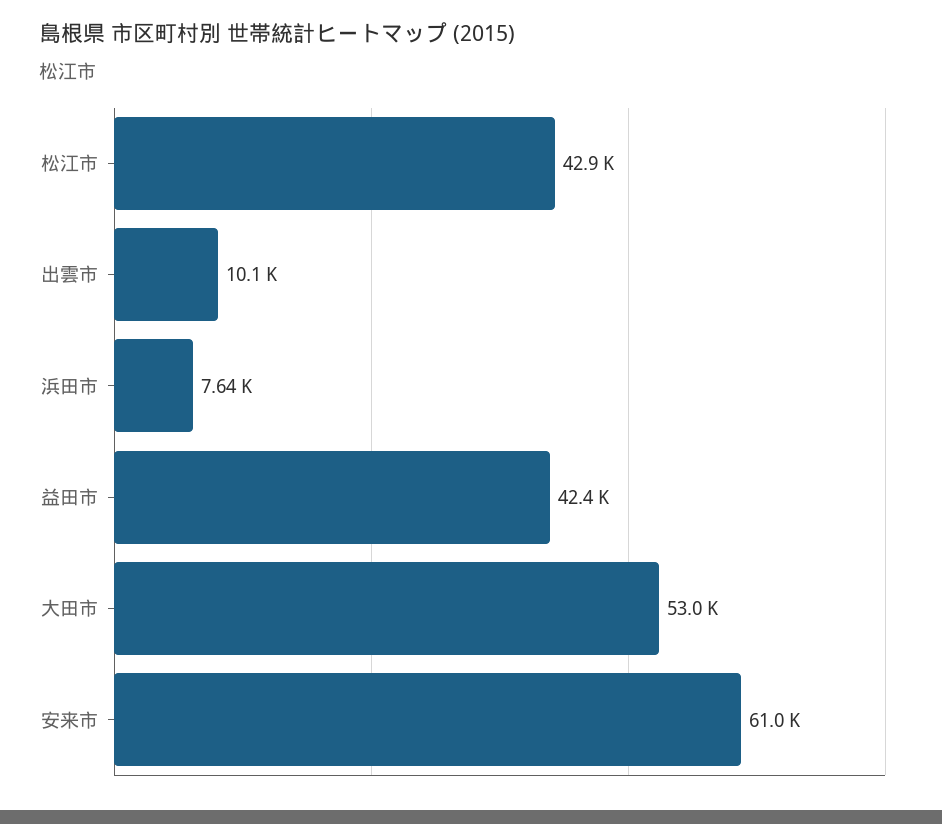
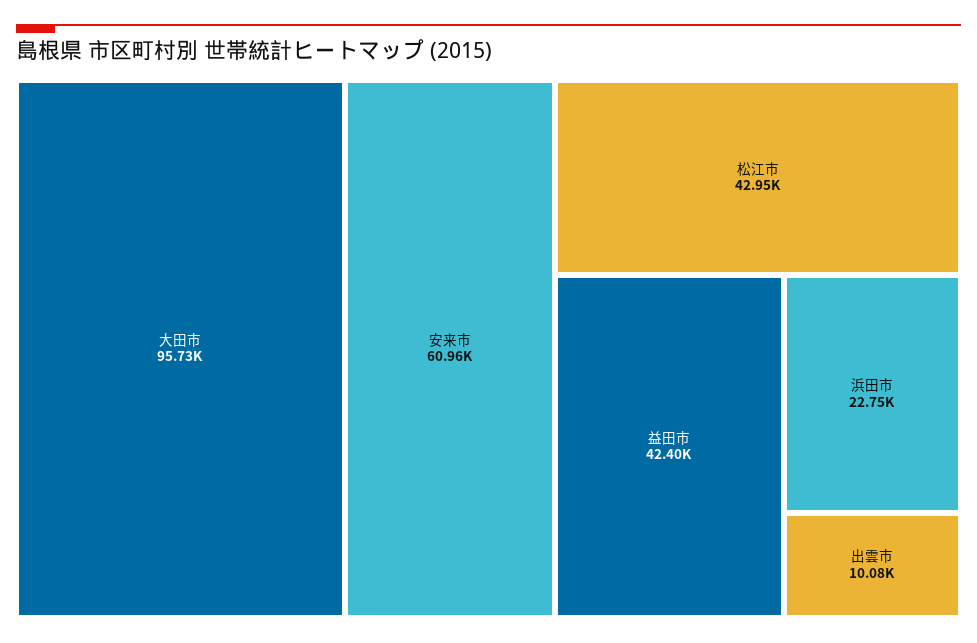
  {
    "松江市": 42950,
    "出雲市": 10080,
-   "浜田市": 7640,
+   "浜田市": 22750,
    "益田市": 42400,
-   "大田市": 53000,
+   "大田市": 95730,
    "安来市": 60960
  }

